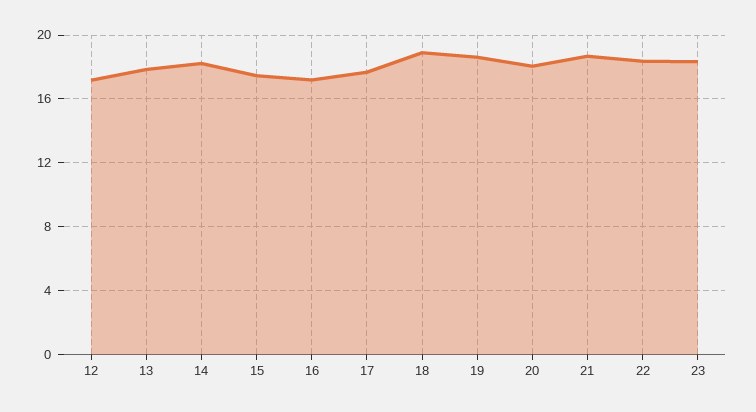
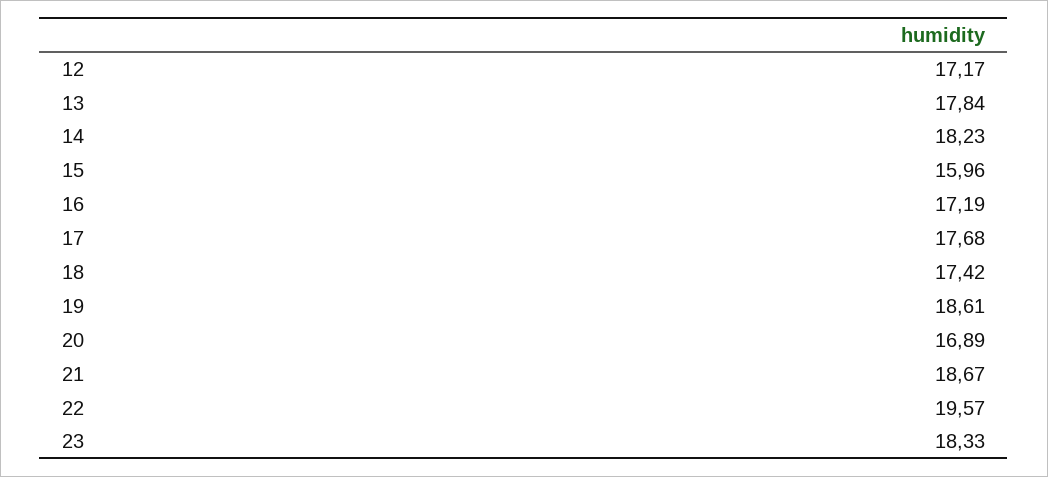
  {
    "12": 17.17,
    "13": 17.84,
    "14": 18.23,
-   "15": 17.5,
+   "15": 15.96,
    "16": 17.19,
    "17": 17.68,
-   "18": 19,
+   "18": 17.42,
    "19": 18.61,
-   "20": 18,
+   "20": 16.89,
    "21": 18.67,
-   "22": 18.5,
+   "22": 19.57,
    "23": 18.33
  }

